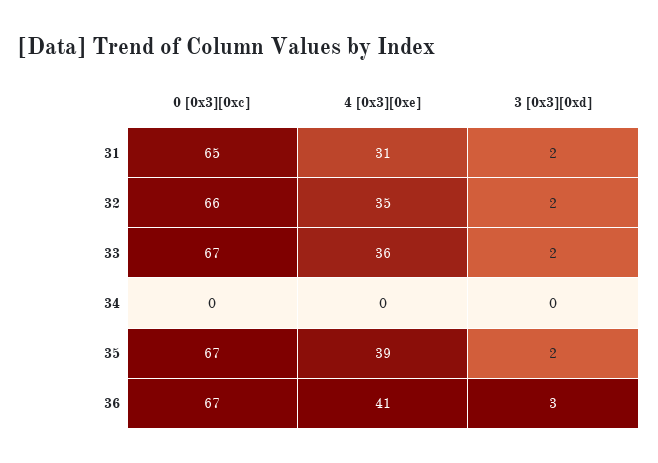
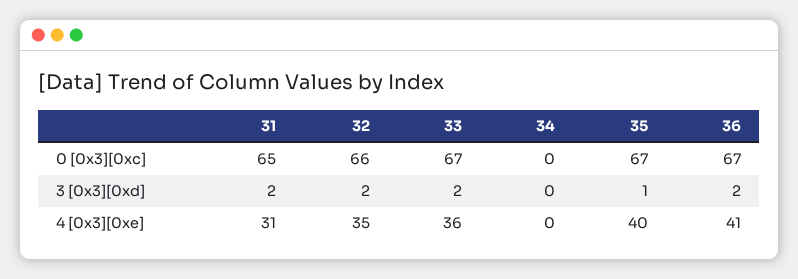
  {
    "0 [0x3][0xc]": {
      "31": 65,
      "32": 66,
      "33": 67,
      "34": 0,
      "35": 67,
      "36": 67
    },
    "4 [0x3][0xe]": {
      "31": 31,
      "32": 35,
      "33": 36,
      "34": 0,
-     "35": 39,
+     "35": 40,
      "36": 41
    },
    "3 [0x3][0xd]": {
      "31": 2,
      "32": 2,
      "33": 2,
      "34": 0,
-     "35": 2,
+     "35": 1,
-     "36": 3
+     "36": 2
    }
  }

